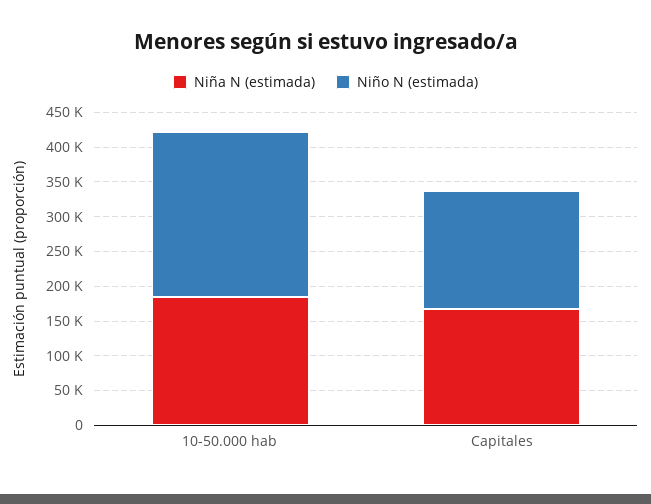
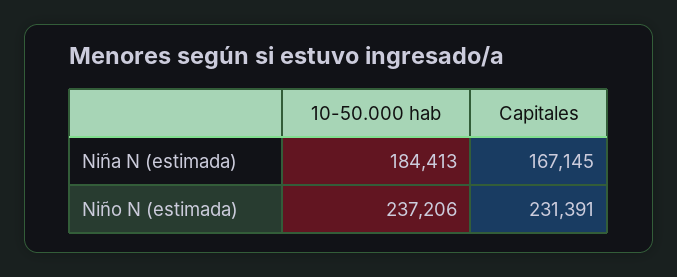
  {
    "Niña N (estimada)": {
      "10-50.000 hab": 184413,
      "Capitales": 167145
    },
    "Niño N (estimada)": {
      "10-50.000 hab": 237206,
-     "Capitales": 175000
+     "Capitales": 231391
    }
  }

